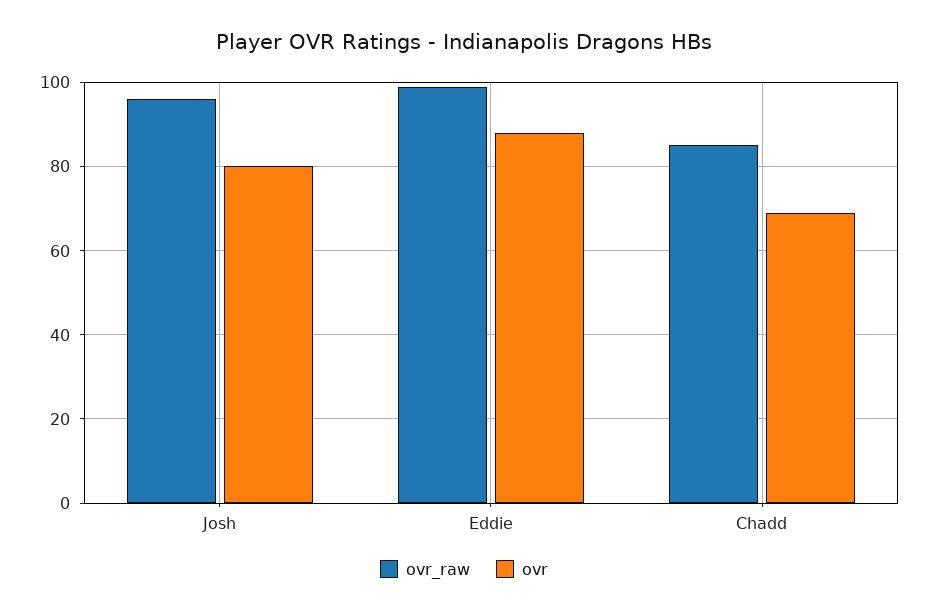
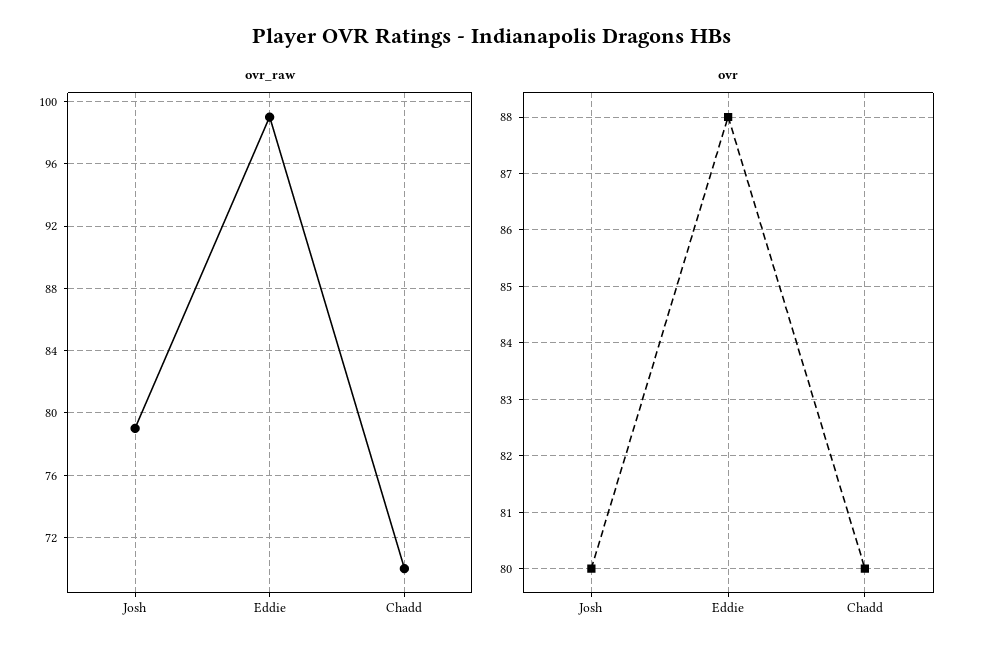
  {
    "ovr_raw": {
-     "Josh": 95,
+     "Josh": 79,
      "Eddie": 99,
-     "Chadd": 85
+     "Chadd": 70
    },
    "ovr": {
      "Josh": 80,
      "Eddie": 88,
-     "Chadd": 70
+     "Chadd": 80
    }
  }

